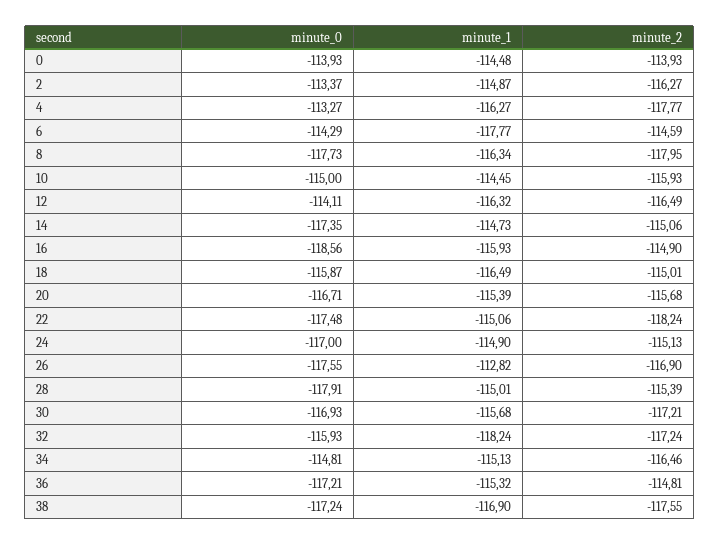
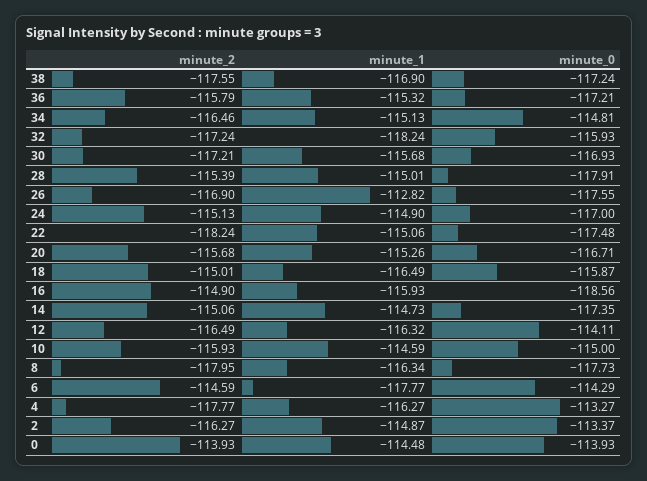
  {
    "minute_0": {
      "0": -113.93,
      "2": -113.37,
      "4": -113.27,
      "6": -114.29,
      "8": -117.73,
      "10": -115,
      "12": -114.11,
      "14": -117.35,
      "16": -118.56,
      "18": -115.87,
      "20": -116.71,
      "22": -117.48,
      "24": -117,
      "26": -117.55,
      "28": -117.91,
      "30": -116.93,
      "32": -115.93,
      "34": -114.81,
      "36": -117.21,
      "38": -117.24
    },
    "minute_1": {
      "0": -114.48,
      "2": -114.87,
      "4": -116.27,
      "6": -117.77,
      "8": -116.34,
-     "10": -114.45,
+     "10": -114.59,
      "12": -116.32,
      "14": -114.73,
      "16": -115.93,
      "18": -116.49,
-     "20": -115.39,
+     "20": -115.26,
      "22": -115.06,
      "24": -114.9,
      "26": -112.82,
      "28": -115.01,
      "30": -115.68,
      "32": -118.24,
      "34": -115.13,
      "36": -115.32,
      "38": -116.9
    },
    "minute_2": {
      "0": -113.93,
      "2": -116.27,
      "4": -117.77,
      "6": -114.59,
      "8": -117.95,
      "10": -115.93,
      "12": -116.49,
      "14": -115.06,
      "16": -114.9,
      "18": -115.01,
      "20": -115.68,
      "22": -118.24,
      "24": -115.13,
      "26": -116.9,
      "28": -115.39,
      "30": -117.21,
      "32": -117.24,
      "34": -116.46,
-     "36": -114.81,
+     "36": -115.79,
      "38": -117.55
    }
  }

